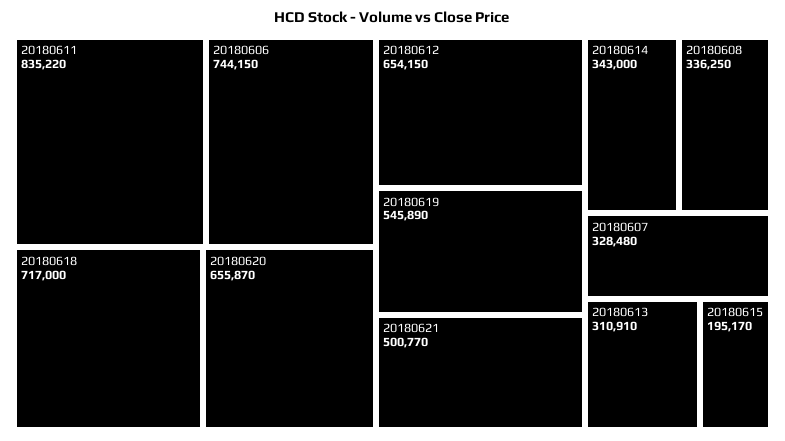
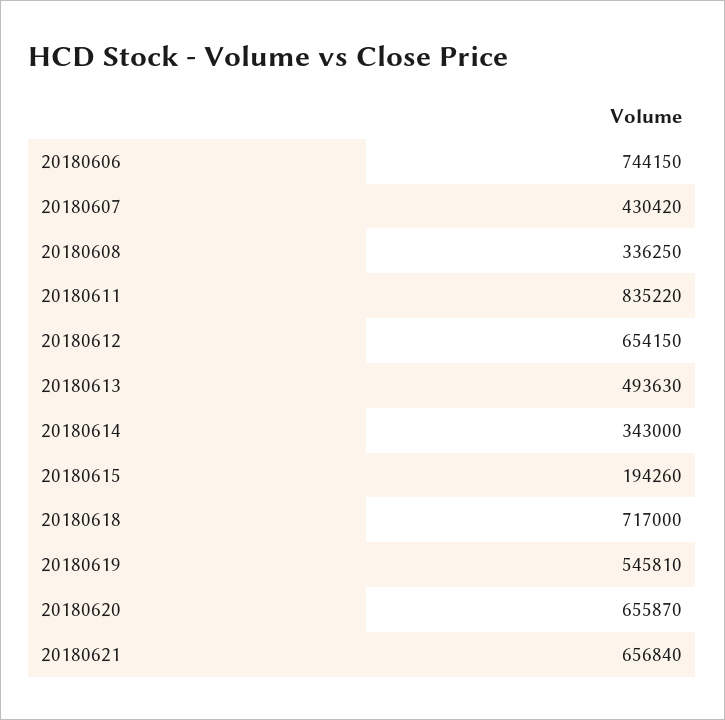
  {
    "20180611": 835220,
    "20180606": 744150,
    "20180618": 717000,
    "20180620": 655870,
    "20180612": 654150,
-   "20180619": 545890,
+   "20180619": 545810,
-   "20180621": 500770,
+   "20180621": 656840,
    "20180614": 343000,
    "20180608": 336250,
-   "20180607": 328480,
+   "20180607": 430420,
-   "20180613": 310910,
+   "20180613": 493630,
-   "20180615": 195170
+   "20180615": 194260
  }

